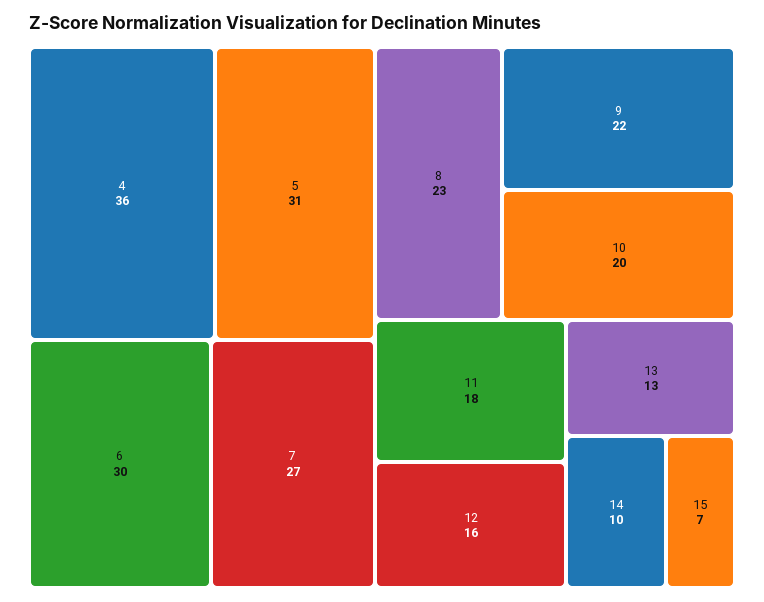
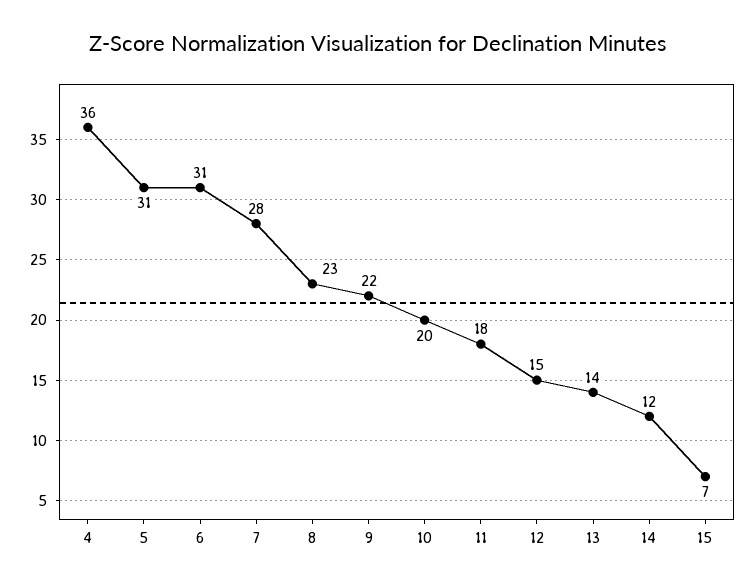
  {
    "4": 36,
    "5": 31,
-   "6": 30,
+   "6": 31,
-   "7": 27,
+   "7": 28,
    "8": 23,
    "9": 22,
    "10": 20,
    "11": 18,
-   "12": 16,
+   "12": 15,
-   "13": 13,
+   "13": 14,
-   "14": 10,
+   "14": 12,
    "15": 7
  }

